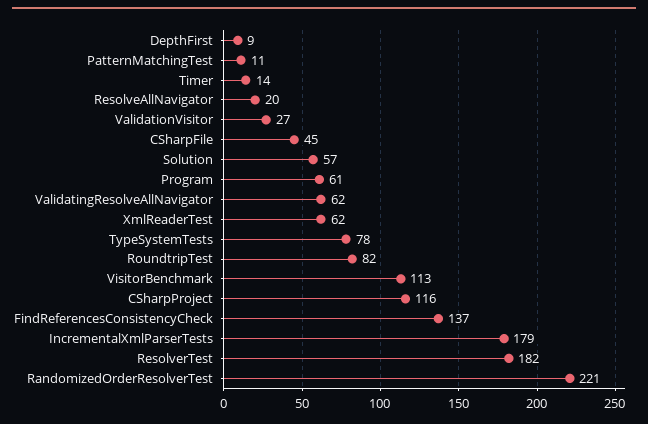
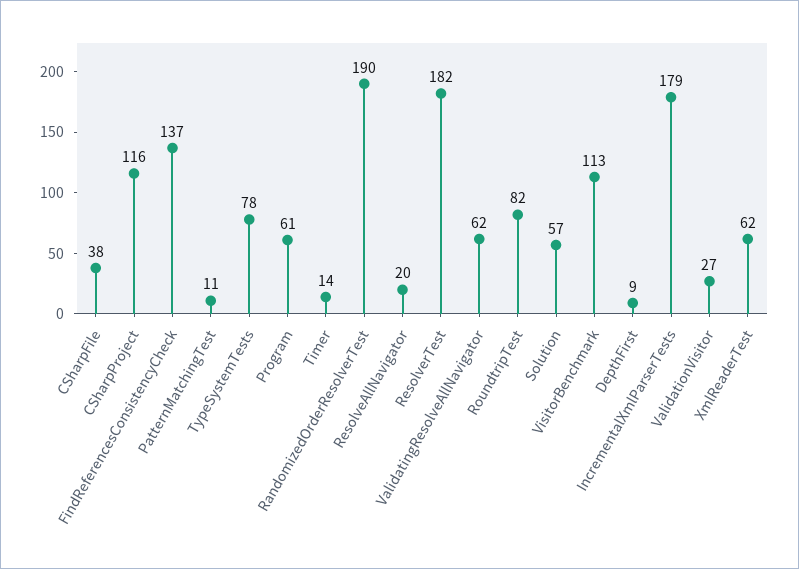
  {
    "DepthFirst": 9,
    "PatternMatchingTest": 11,
    "Timer": 14,
    "ResolveAllNavigator": 20,
    "ValidationVisitor": 27,
-   "CSharpFile": 45,
+   "CSharpFile": 38,
    "Solution": 57,
    "Program": 61,
    "ValidatingResolveAllNavigator": 62,
    "XmlReaderTest": 62,
    "TypeSystemTests": 78,
    "RoundtripTest": 82,
    "VisitorBenchmark": 113,
    "CSharpProject": 116,
    "FindReferencesConsistencyCheck": 137,
    "IncrementalXmlParserTests": 179,
    "ResolverTest": 182,
-   "RandomizedOrderResolverTest": 221
+   "RandomizedOrderResolverTest": 190
  }

